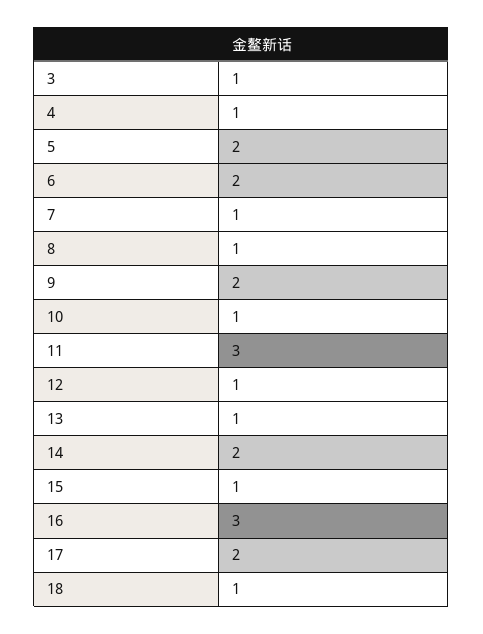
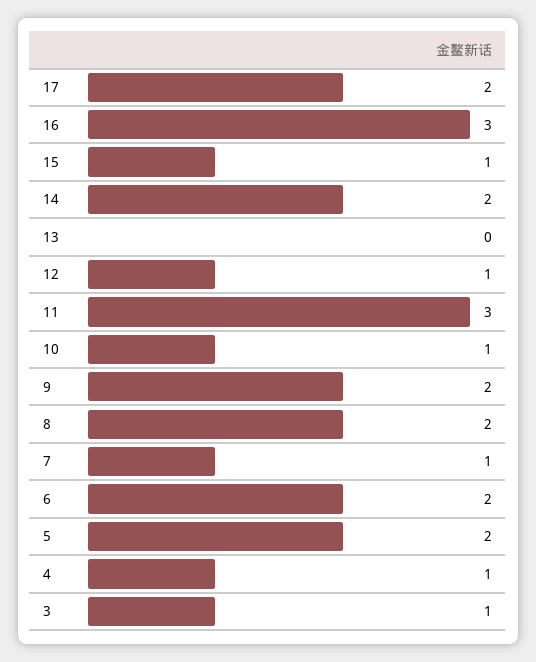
  {
    "3": 1,
    "4": 1,
    "5": 2,
    "6": 2,
    "7": 1,
-   "8": 1,
+   "8": 2,
    "9": 2,
    "10": 1,
    "11": 3,
    "12": 1,
-   "13": 1,
+   "13": 0,
    "14": 2,
    "15": 1,
    "16": 3,
-   "17": 2,
+   "17": 2
-   "18": 1
  }

